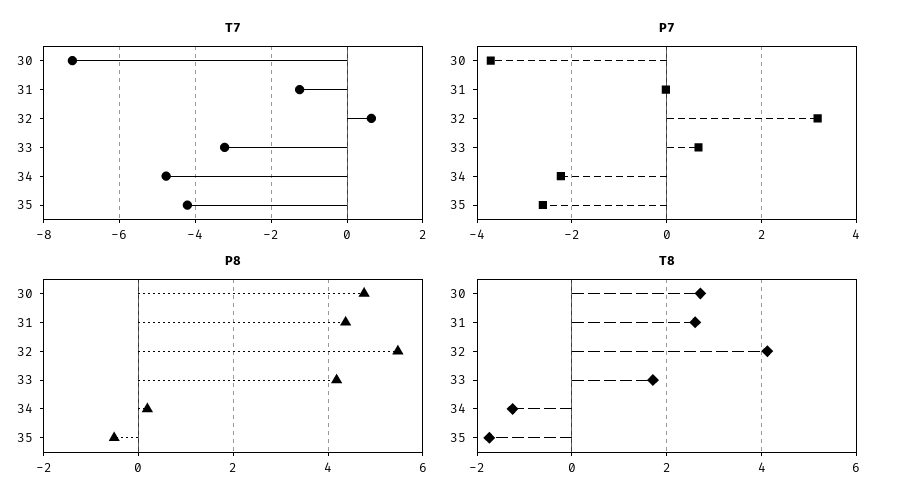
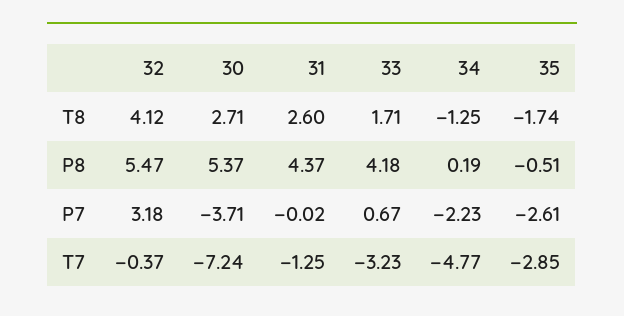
  {
    "T7": {
      "30": -7.24,
      "31": -1.25,
-     "32": 0.6,
+     "32": -0.37,
      "33": -3.23,
      "34": -4.77,
-     "35": -4.2
+     "35": -2.85
    },
    "P7": {
      "30": -3.71,
      "31": -0.02,
      "32": 3.18,
      "33": 0.67,
      "34": -2.23,
      "35": -2.61
    },
    "P8": {
-     "30": 4.8,
+     "30": 5.37,
      "31": 4.37,
      "32": 5.47,
      "33": 4.18,
      "34": 0.19,
      "35": -0.51
    },
    "T8": {
      "30": 2.71,
      "31": 2.6,
      "32": 4.12,
      "33": 1.71,
      "34": -1.25,
      "35": -1.74
    }
  }

